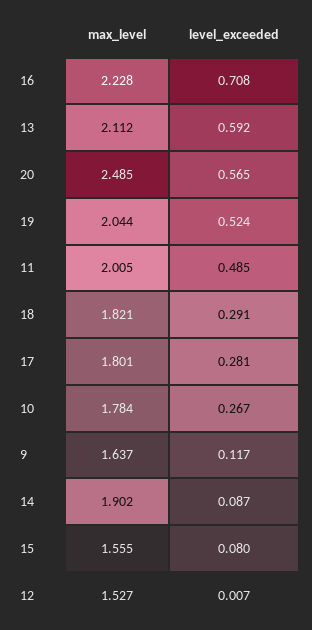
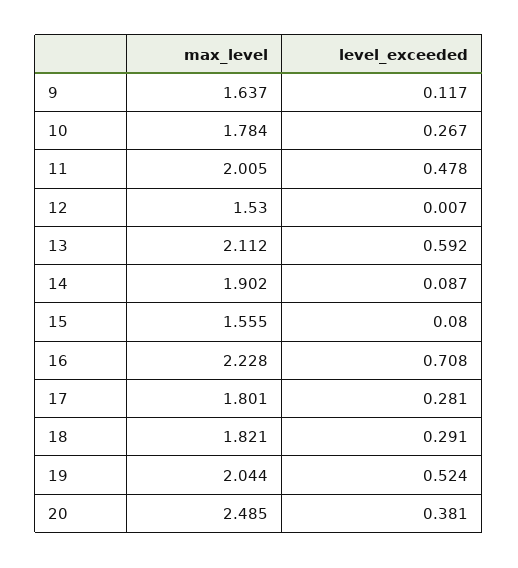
  {
    "max_level": {
      "16": 2.228,
      "13": 2.112,
      "20": 2.485,
      "19": 2.044,
      "11": 2.005,
      "18": 1.821,
      "17": 1.801,
      "10": 1.784,
      "9": 1.637,
      "14": 1.902,
      "15": 1.555,
-     "12": 1.527
+     "12": 1.53
    },
    "level_exceeded": {
      "16": 0.708,
      "13": 0.592,
-     "20": 0.565,
+     "20": 0.381,
      "19": 0.524,
-     "11": 0.485,
+     "11": 0.478,
      "18": 0.291,
      "17": 0.281,
      "10": 0.267,
      "9": 0.117,
      "14": 0.087,
      "15": 0.08,
      "12": 0.007
    }
  }

